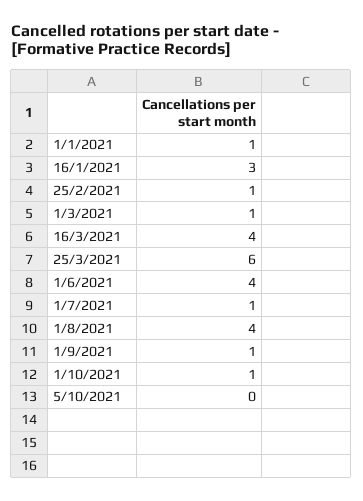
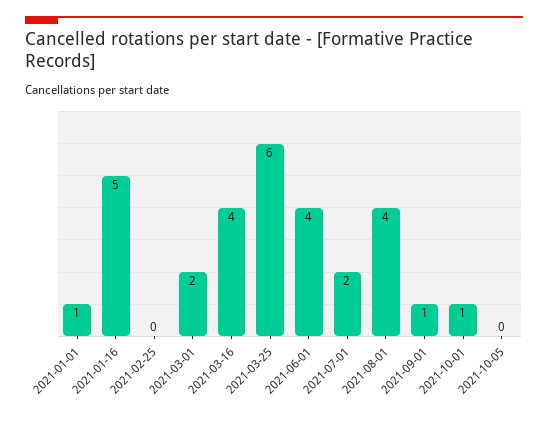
  {
    "1/1/2021": 1,
-   "16/1/2021": 3,
+   "16/1/2021": 5,
-   "25/2/2021": 1,
+   "25/2/2021": 0,
-   "1/3/2021": 1,
+   "1/3/2021": 2,
    "16/3/2021": 4,
    "25/3/2021": 6,
    "1/6/2021": 4,
-   "1/7/2021": 1,
+   "1/7/2021": 2,
    "1/8/2021": 4,
    "1/9/2021": 1,
    "1/10/2021": 1,
    "5/10/2021": 0
  }

